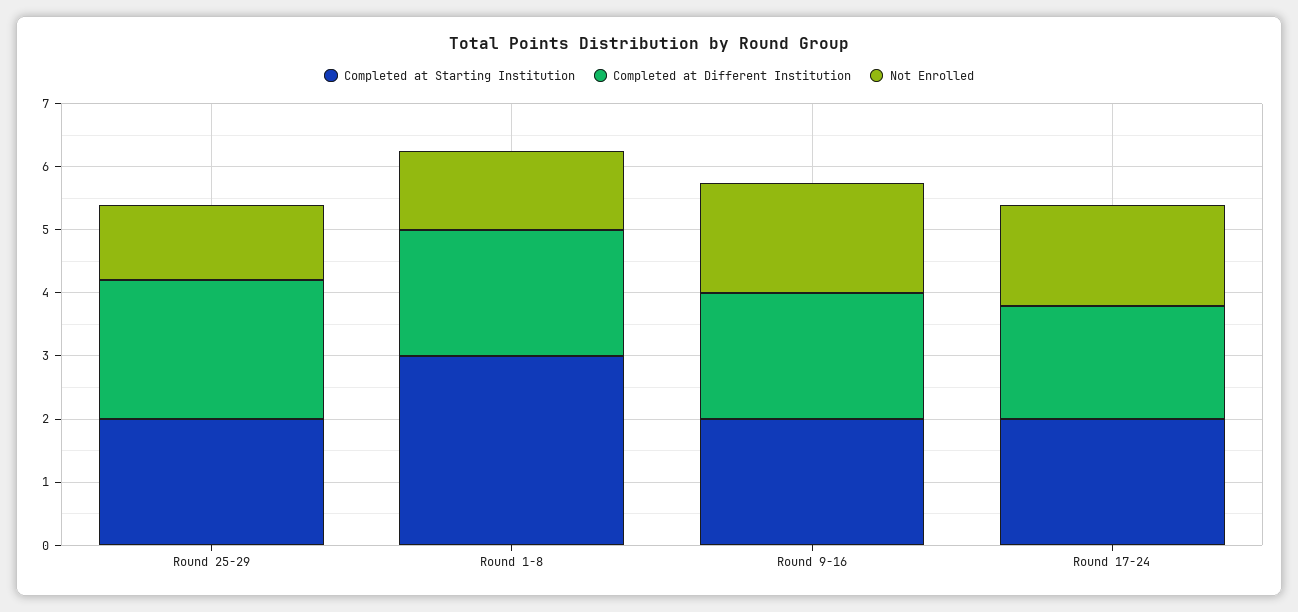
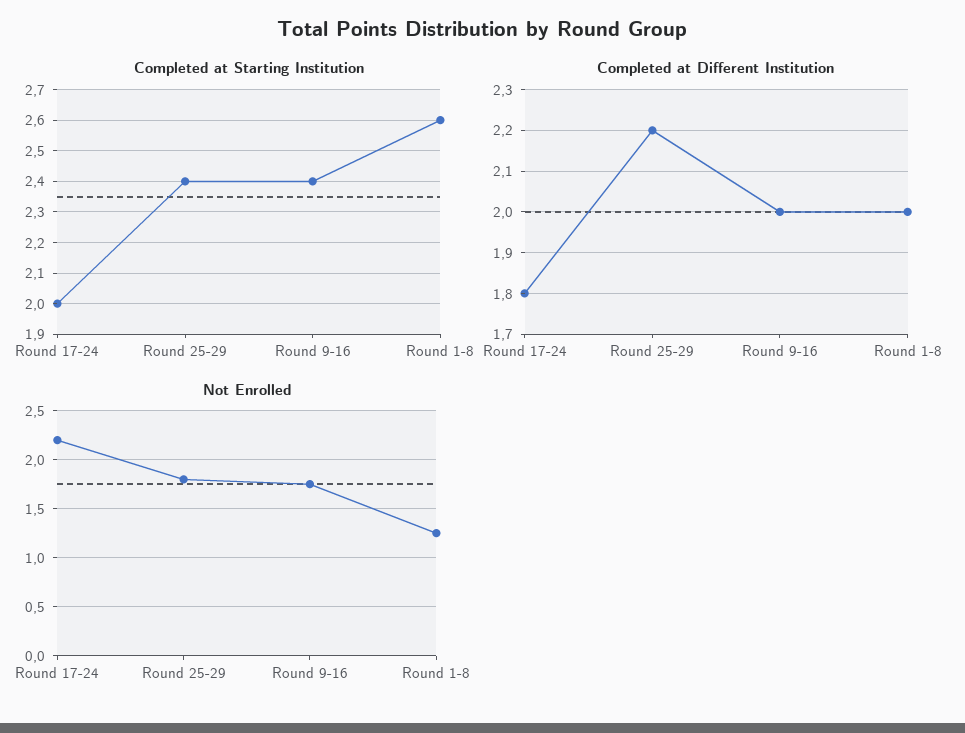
  {
    "Completed at Starting Institution": {
-     "Round 25-29": 2,
+     "Round 25-29": 2.4,
-     "Round 1-8": 3,
+     "Round 1-8": 2.6,
-     "Round 9-16": 2,
+     "Round 9-16": 2.4,
      "Round 17-24": 2
    },
    "Completed at Different Institution": {
      "Round 25-29": 2.2,
      "Round 1-8": 2,
      "Round 9-16": 2,
      "Round 17-24": 1.8
    },
    "Not Enrolled": {
-     "Round 25-29": 1.2,
+     "Round 25-29": 1.8,
      "Round 1-8": 1.3,
      "Round 9-16": 1.8,
-     "Round 17-24": 1.6
+     "Round 17-24": 2.2
    }
  }

